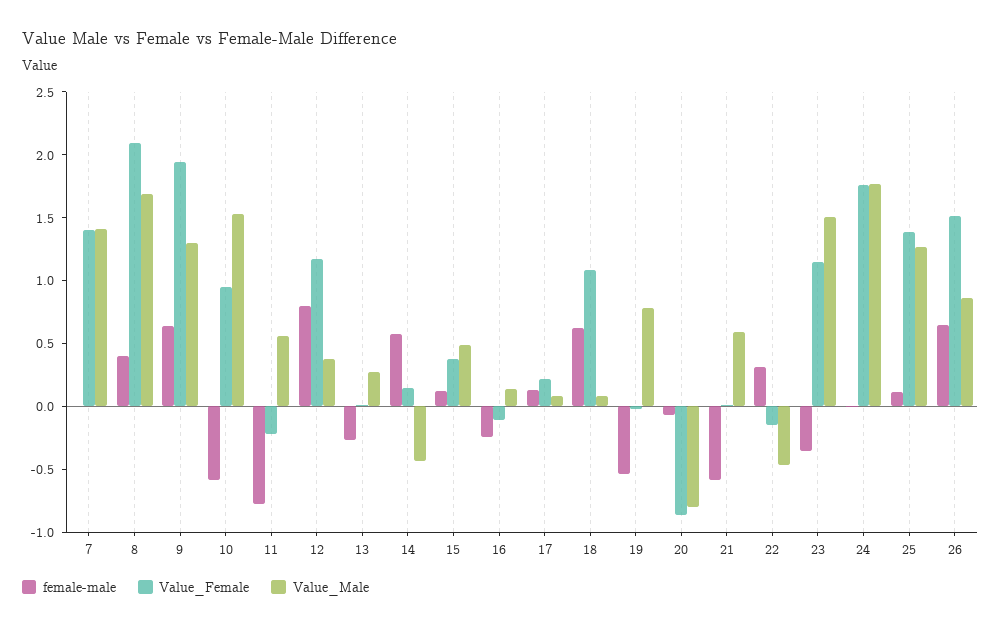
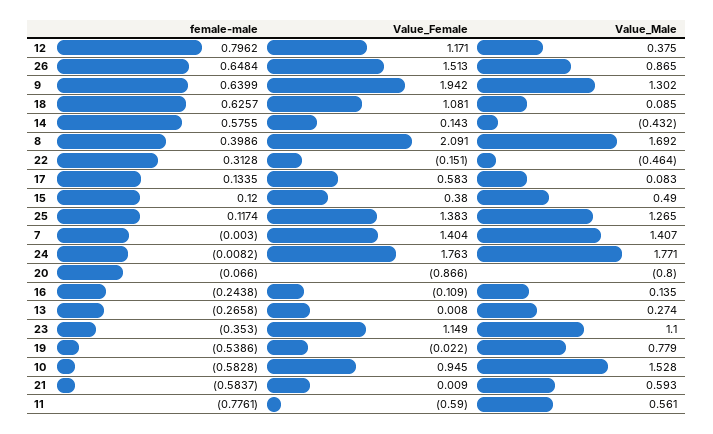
  {
    "female-male": {
      "7": -0.003,
      "8": 0.3986,
      "9": 0.6399,
      "10": -0.5828,
      "11": -0.7761,
      "12": 0.7962,
      "13": -0.2658,
      "14": 0.5755,
      "15": 0.12,
      "16": -0.2438,
      "17": 0.1335,
      "18": 0.6257,
      "19": -0.5386,
      "20": -0.066,
      "21": -0.5837,
      "22": 0.3128,
      "23": -0.353,
      "24": -0.0082,
      "25": 0.1174,
      "26": 0.6484
    },
    "Value_Female": {
      "7": 1.404,
      "8": 2.091,
      "9": 1.942,
      "10": 0.945,
-     "11": -0.2,
+     "11": -0.59,
      "12": 1.171,
      "13": 0.008,
      "14": 0.143,
      "15": 0.38,
      "16": -0.109,
-     "17": 0.2,
+     "17": 0.583,
      "18": 1.081,
      "19": -0.022,
      "20": -0.866,
      "21": 0.009,
      "22": -0.151,
      "23": 1.149,
      "24": 1.763,
      "25": 1.383,
      "26": 1.513
    },
    "Value_Male": {
      "7": 1.407,
      "8": 1.692,
      "9": 1.302,
      "10": 1.528,
      "11": 0.561,
      "12": 0.375,
      "13": 0.274,
      "14": -0.432,
      "15": 0.49,
      "16": 0.135,
      "17": 0.083,
      "18": 0.085,
      "19": 0.779,
      "20": -0.8,
      "21": 0.593,
      "22": -0.464,
-     "23": 1.5,
+     "23": 1.1,
      "24": 1.771,
      "25": 1.265,
      "26": 0.865
    }
  }

